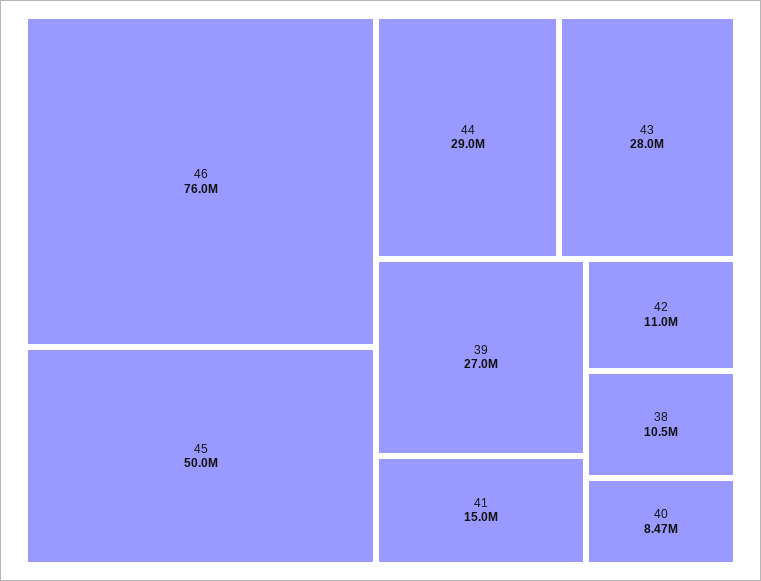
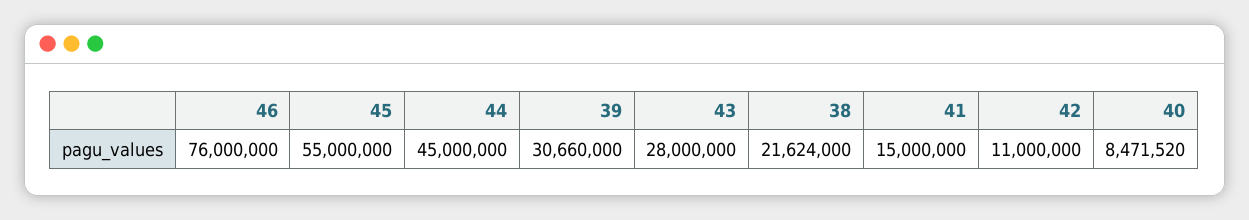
  {
    "46": 76000000,
-   "45": 50000000,
+   "45": 55000000,
-   "44": 29000000,
+   "44": 45000000,
    "43": 28000000,
-   "39": 27000000,
+   "39": 30660000,
    "41": 15000000,
    "42": 11000000,
-   "38": 10500000,
+   "38": 21624000,
    "40": 8471520
  }

